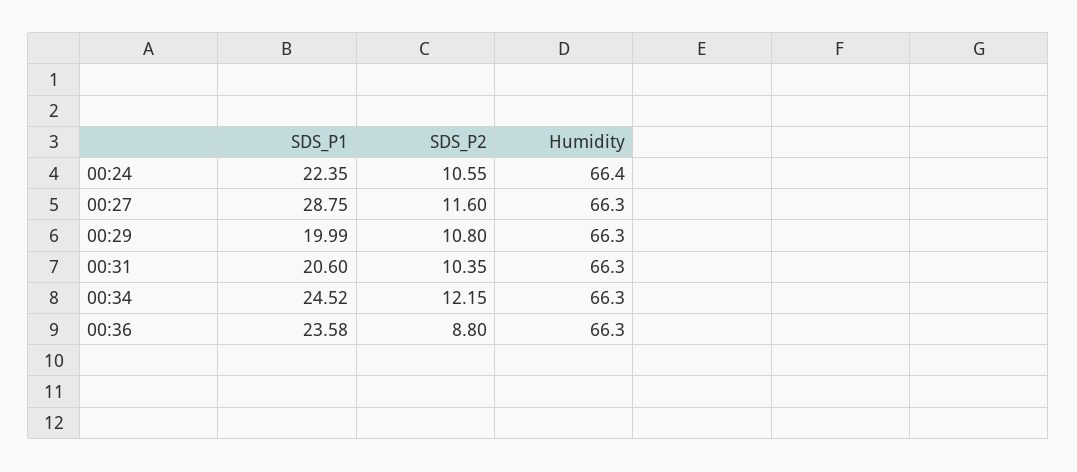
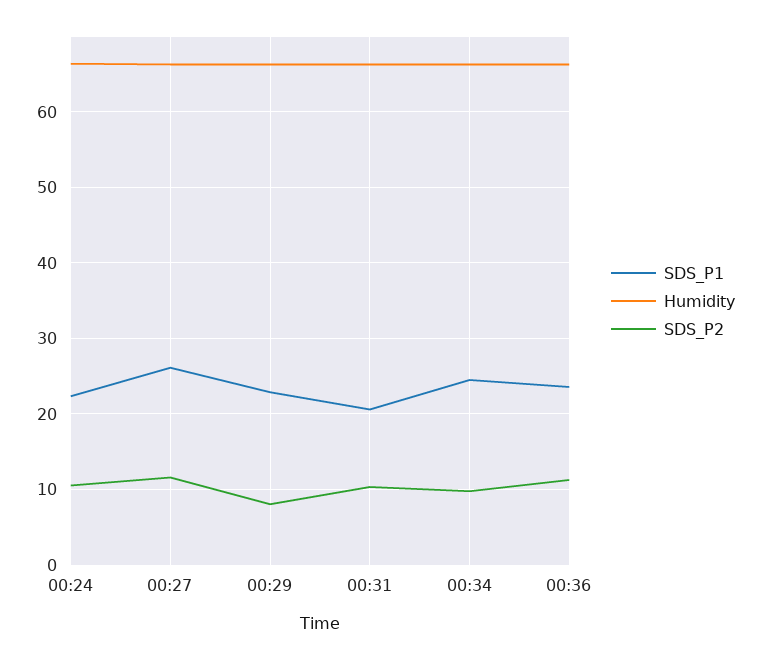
  {
    "SDS_P1": {
      "00:24": 22.35,
-     "00:27": 28.75,
+     "00:27": 26,
-     "00:29": 19.99,
+     "00:29": 23,
      "00:31": 20.6,
      "00:34": 24.52,
      "00:36": 23.58
    },
    "SDS_P2": {
      "00:24": 10.55,
      "00:27": 11.6,
-     "00:29": 10.8,
+     "00:29": 8,
      "00:31": 10.35,
-     "00:34": 12.15,
+     "00:34": 10,
-     "00:36": 8.8
+     "00:36": 11
    },
    "Humidity": {
      "00:24": 66.4,
      "00:27": 66.3,
      "00:29": 66.3,
      "00:31": 66.3,
      "00:34": 66.3,
      "00:36": 66.3
    }
  }

